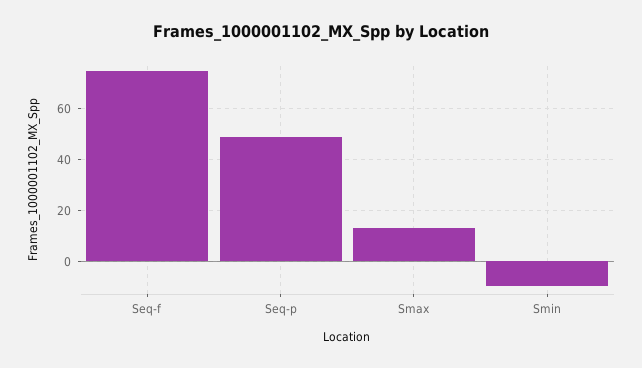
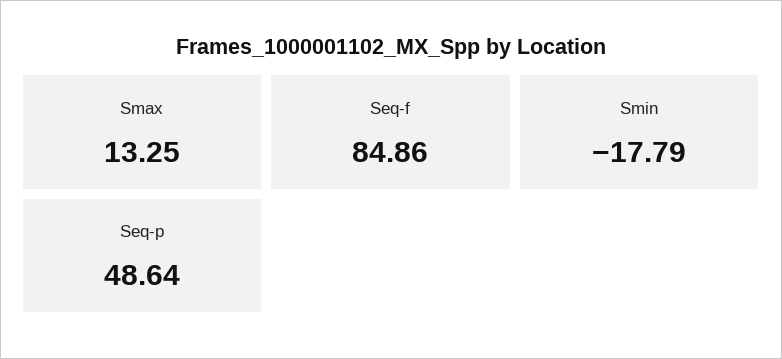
  {
-   "Seq-f": 75,
+   "Seq-f": 84.86,
    "Seq-p": 48.64,
    "Smax": 13.25,
-   "Smin": -10
+   "Smin": -17.79
  }

